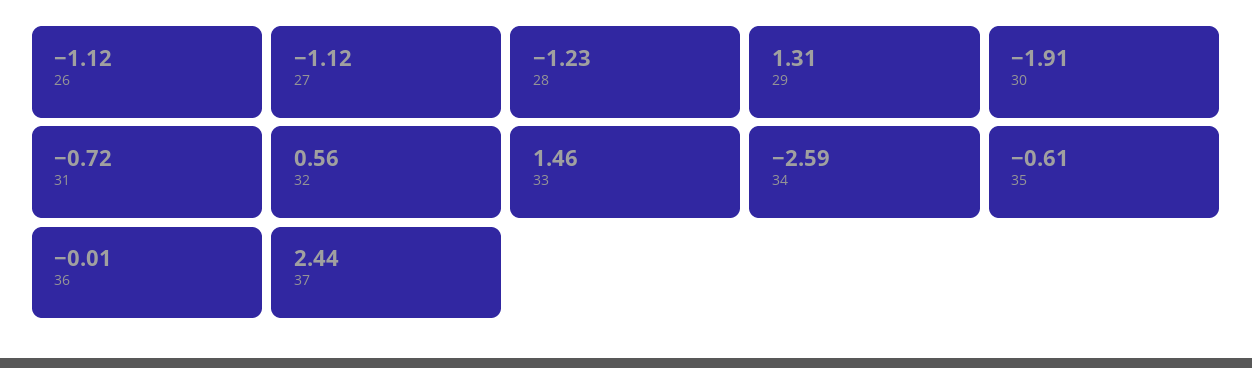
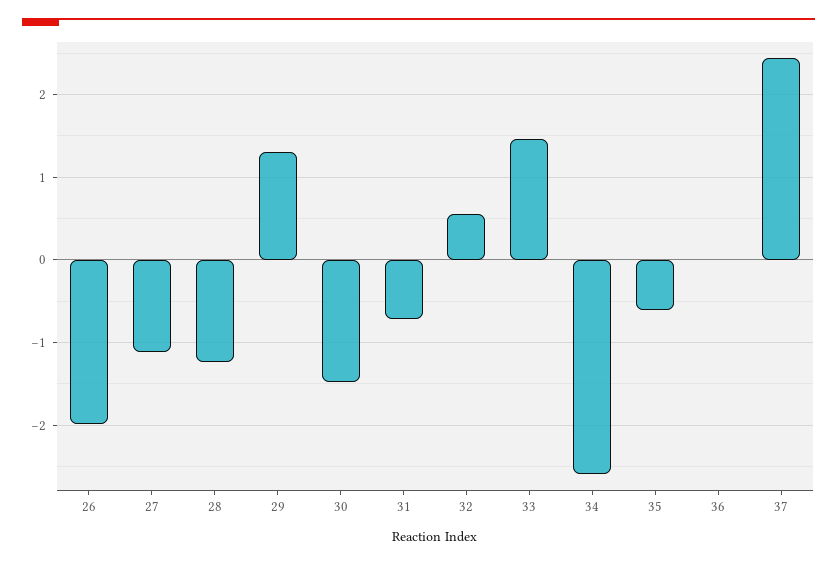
  {
-   "26": -1.12,
+   "26": -2,
    "27": -1.12,
    "28": -1.23,
    "29": 1.31,
-   "30": -1.91,
+   "30": -1.5,
    "31": -0.72,
    "32": 0.56,
    "33": 1.46,
    "34": -2.59,
    "35": -0.61,
    "36": -0.01,
    "37": 2.44
  }

